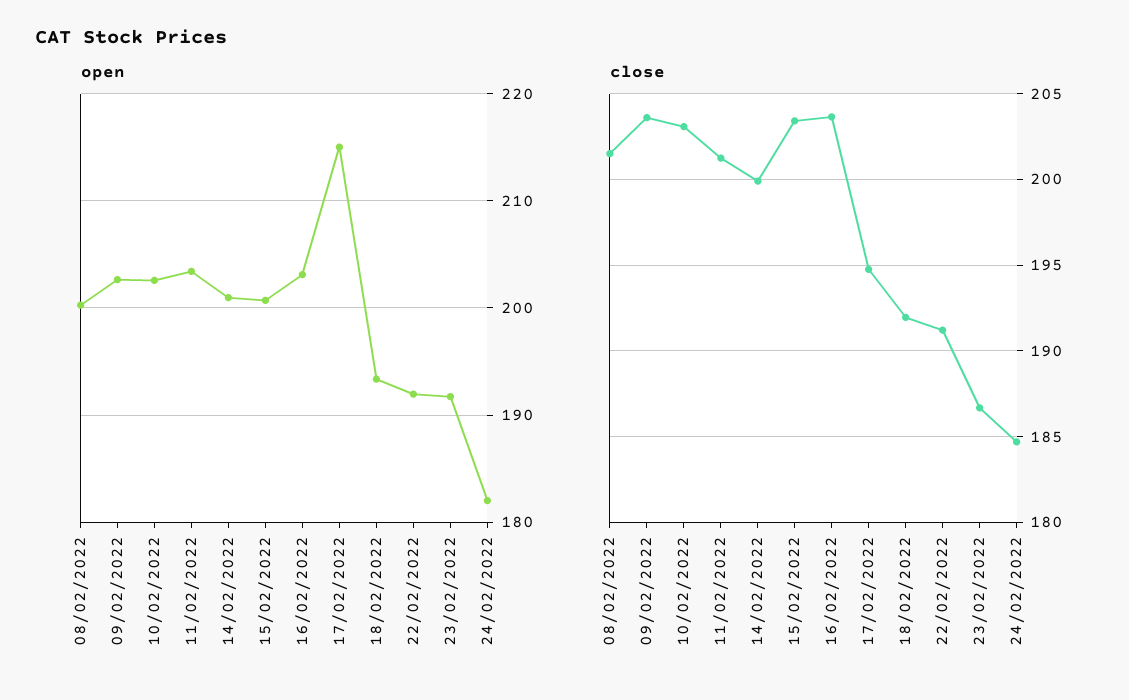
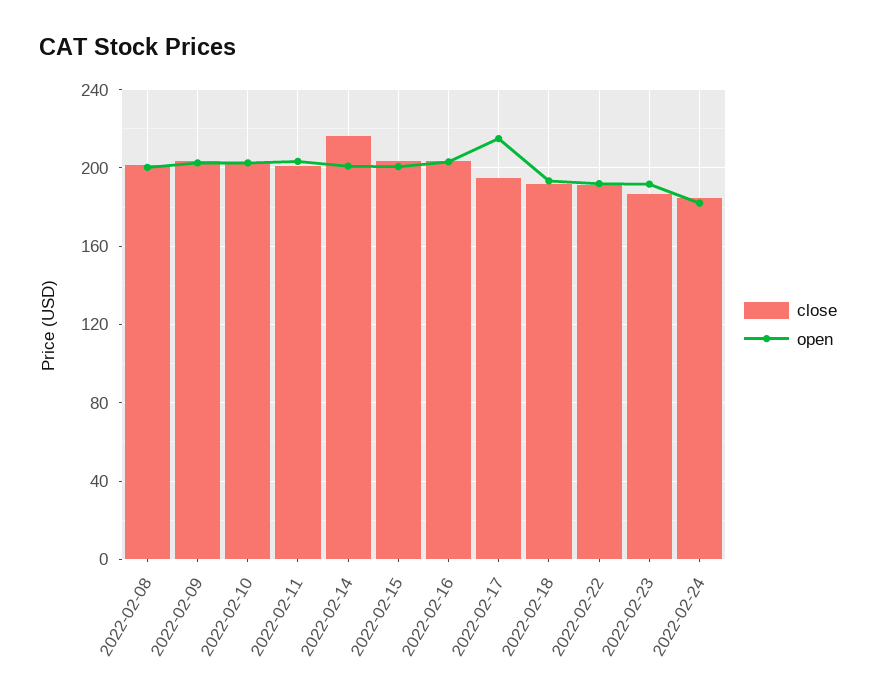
  {
    "open": {
      "08/02/2022": 200,
      "09/02/2022": 203,
      "10/02/2022": 203,
      "11/02/2022": 203,
      "14/02/2022": 201,
      "15/02/2022": 201,
      "16/02/2022": 203,
      "17/02/2022": 215,
      "18/02/2022": 193,
      "22/02/2022": 192,
      "23/02/2022": 192,
      "24/02/2022": 182
    },
    "close": {
      "08/02/2022": 201.5,
      "09/02/2022": 203.5,
      "10/02/2022": 203,
      "11/02/2022": 201,
-     "14/02/2022": 200,
+     "14/02/2022": 215,
      "15/02/2022": 203.5,
      "16/02/2022": 203.5,
      "17/02/2022": 194.5,
      "18/02/2022": 192,
      "22/02/2022": 191,
      "23/02/2022": 186.5,
      "24/02/2022": 184.5
    }
  }

